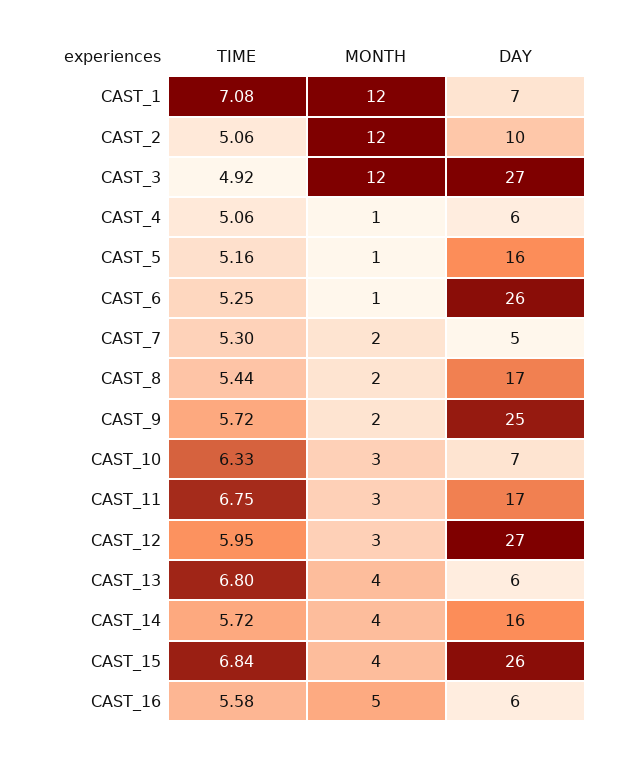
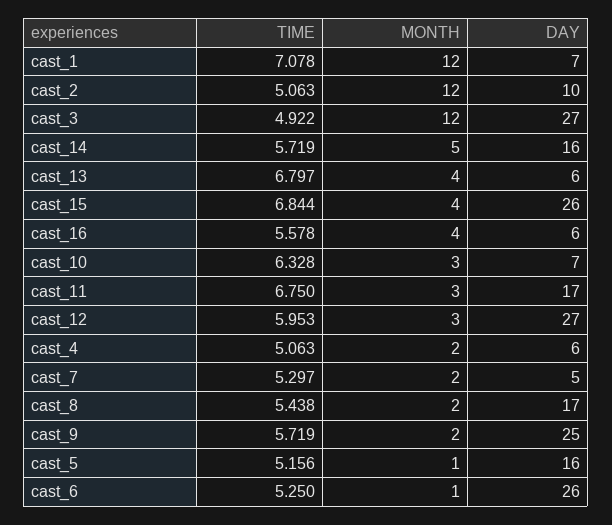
  {
    "TIME": {
      "CAST_1": 7.078,
      "CAST_2": 5.063,
      "CAST_3": 4.922,
      "CAST_4": 5.063,
      "CAST_5": 5.156,
      "CAST_6": 5.25,
      "CAST_7": 5.297,
      "CAST_8": 5.438,
      "CAST_9": 5.719,
      "CAST_10": 6.328,
      "CAST_11": 6.75,
      "CAST_12": 5.953,
      "CAST_13": 6.797,
      "CAST_14": 5.719,
      "CAST_15": 6.844,
      "CAST_16": 5.578
    },
    "MONTH": {
      "CAST_1": 12,
      "CAST_2": 12,
      "CAST_3": 12,
-     "CAST_4": 1,
+     "CAST_4": 2,
      "CAST_5": 1,
      "CAST_6": 1,
      "CAST_7": 2,
      "CAST_8": 2,
      "CAST_9": 2,
      "CAST_10": 3,
      "CAST_11": 3,
      "CAST_12": 3,
      "CAST_13": 4,
-     "CAST_14": 4,
+     "CAST_14": 5,
      "CAST_15": 4,
-     "CAST_16": 5
+     "CAST_16": 4
    },
    "DAY": {
      "CAST_1": 7,
      "CAST_2": 10,
      "CAST_3": 27,
      "CAST_4": 6,
      "CAST_5": 16,
      "CAST_6": 26,
      "CAST_7": 5,
      "CAST_8": 17,
      "CAST_9": 25,
      "CAST_10": 7,
      "CAST_11": 17,
      "CAST_12": 27,
      "CAST_13": 6,
      "CAST_14": 16,
      "CAST_15": 26,
      "CAST_16": 6
    }
  }

